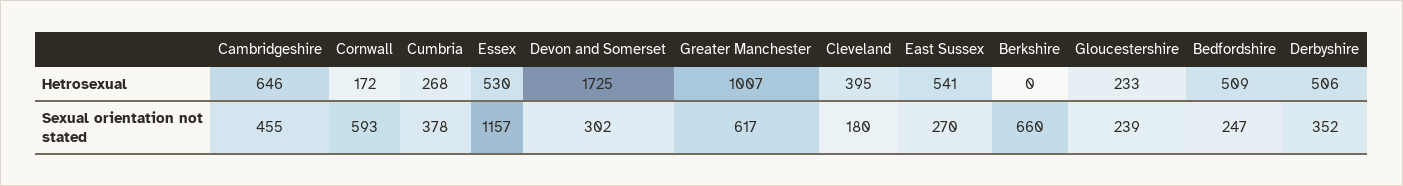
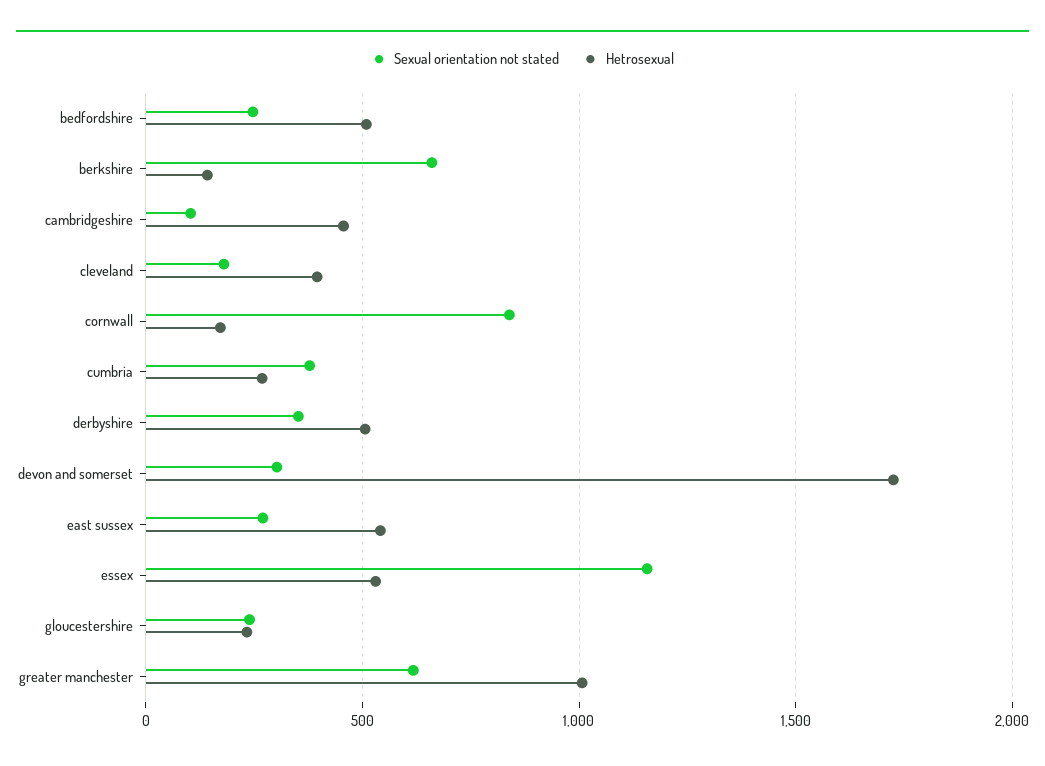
  {
    "Hetrosexual": {
-     "Cambridgeshire": 646,
+     "Cambridgeshire": 450,
      "Cornwall": 172,
      "Cumbria": 268,
      "Essex": 530,
      "Devon and Somerset": 1725,
      "Greater Manchester": 1007,
      "Cleveland": 395,
      "East Sussex": 541,
-     "Berkshire": 0,
+     "Berkshire": 150,
      "Gloucestershire": 233,
      "Bedfordshire": 509,
      "Derbyshire": 506
    },
    "Sexual orientation not stated": {
-     "Cambridgeshire": 455,
+     "Cambridgeshire": 100,
-     "Cornwall": 593,
+     "Cornwall": 850,
      "Cumbria": 378,
      "Essex": 1157,
      "Devon and Somerset": 302,
      "Greater Manchester": 617,
      "Cleveland": 180,
      "East Sussex": 270,
      "Berkshire": 660,
      "Gloucestershire": 239,
      "Bedfordshire": 247,
      "Derbyshire": 352
    }
  }

